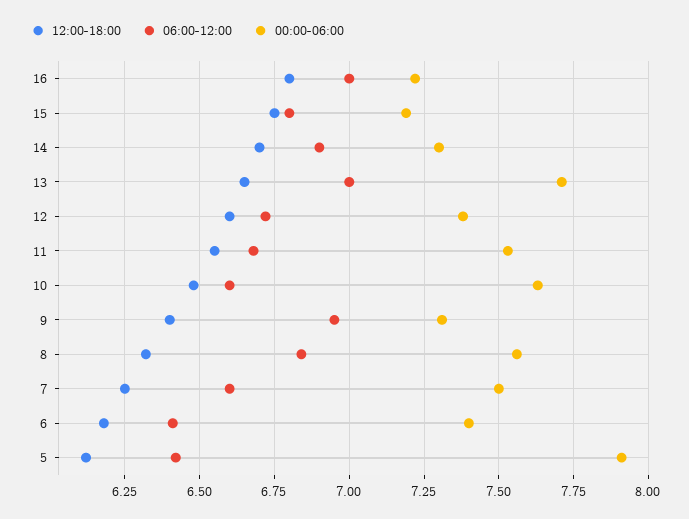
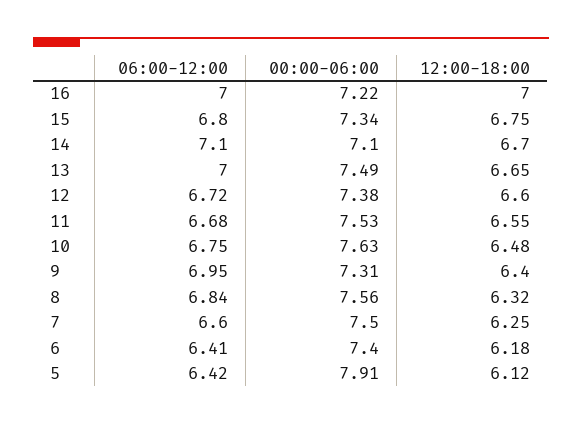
  {
    "12:00-18:00": {
-     "16": 6.8,
+     "16": 7,
      "15": 6.75,
      "14": 6.7,
      "13": 6.65,
      "12": 6.6,
      "11": 6.55,
      "10": 6.48,
      "9": 6.4,
      "8": 6.32,
      "7": 6.25,
      "6": 6.18,
      "5": 6.12
    },
    "06:00-12:00": {
      "16": 7,
      "15": 6.8,
-     "14": 6.9,
+     "14": 7.1,
      "13": 7,
      "12": 6.72,
      "11": 6.68,
-     "10": 6.6,
+     "10": 6.75,
      "9": 6.95,
      "8": 6.84,
      "7": 6.6,
      "6": 6.41,
      "5": 6.42
    },
    "00:00-06:00": {
      "16": 7.22,
-     "15": 7.2,
+     "15": 7.34,
-     "14": 7.3,
+     "14": 7.1,
-     "13": 7.7,
+     "13": 7.49,
      "12": 7.38,
      "11": 7.53,
      "10": 7.63,
      "9": 7.31,
      "8": 7.56,
      "7": 7.5,
      "6": 7.4,
      "5": 7.91
    }
  }

